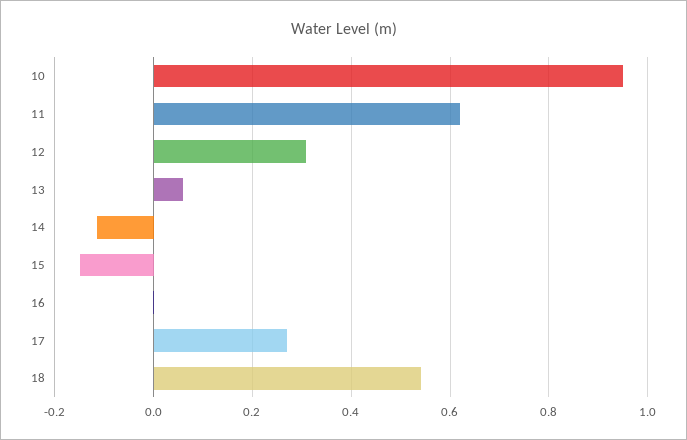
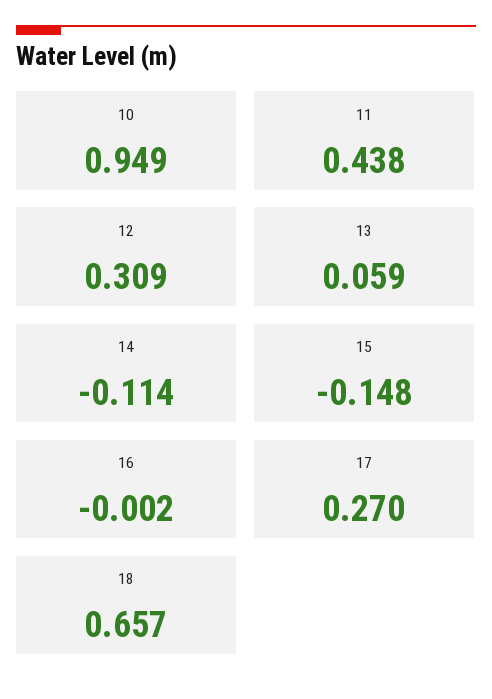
  {
    "10": 0.949,
-   "11": 0.62,
+   "11": 0.438,
    "12": 0.309,
    "13": 0.059,
    "14": -0.114,
    "15": -0.148,
    "16": -0.002,
    "17": 0.27,
-   "18": 0.54
+   "18": 0.657
  }

